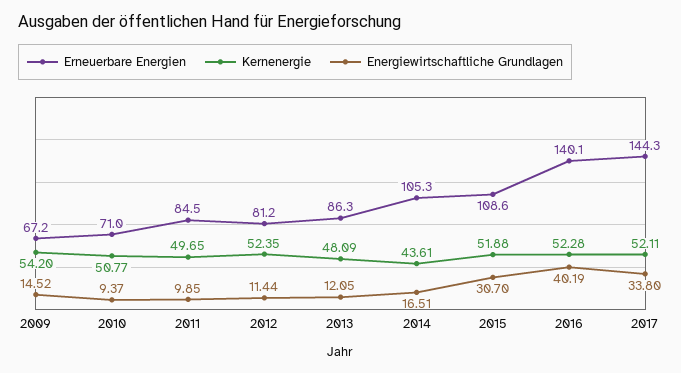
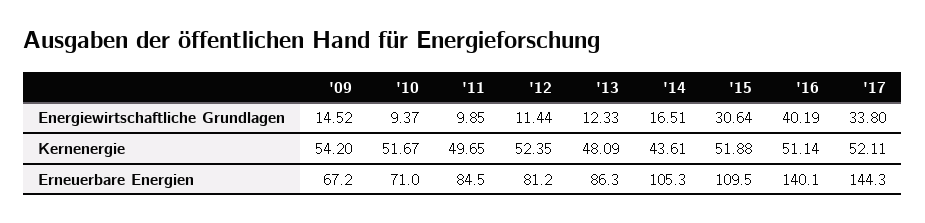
  {
    "Erneuerbare Energien": {
      "2009": 67.2,
      "2010": 71,
      "2011": 84.5,
      "2012": 81.2,
      "2013": 86.3,
      "2014": 105.3,
-     "2015": 108.6,
+     "2015": 109.5,
      "2016": 140.1,
      "2017": 144.3
    },
    "Kernenergie": {
      "2009": 54.2,
-     "2010": 50.77,
+     "2010": 51.67,
      "2011": 49.65,
      "2012": 52.35,
      "2013": 48.09,
      "2014": 43.61,
      "2015": 51.88,
-     "2016": 52.28,
+     "2016": 51.14,
      "2017": 52.11
    },
    "Energiewirtschaftliche Grundlagen": {
      "2009": 14.52,
      "2010": 9.37,
      "2011": 9.85,
      "2012": 11.44,
-     "2013": 12.05,
+     "2013": 12.33,
      "2014": 16.51,
-     "2015": 30.7,
+     "2015": 30.64,
      "2016": 40.19,
      "2017": 33.8
    }
  }

